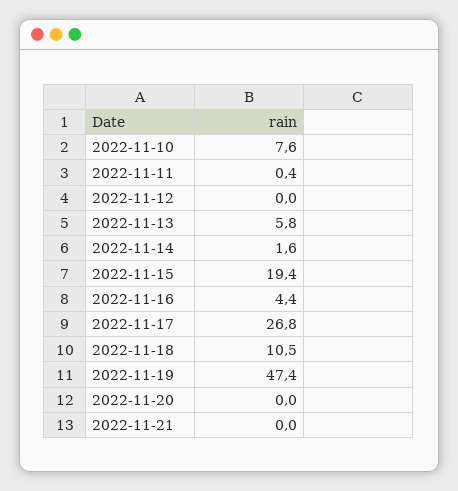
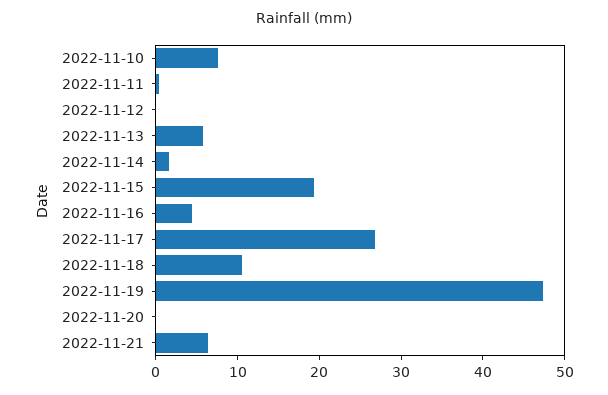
  {
    "2022-11-10": 7.6,
    "2022-11-11": 0.4,
    "2022-11-12": 0,
    "2022-11-13": 5.8,
    "2022-11-14": 1.6,
    "2022-11-15": 19.4,
    "2022-11-16": 4.4,
    "2022-11-17": 26.8,
    "2022-11-18": 10.5,
    "2022-11-19": 47.4,
    "2022-11-20": 0,
-   "2022-11-21": 0
+   "2022-11-21": 6
  }

